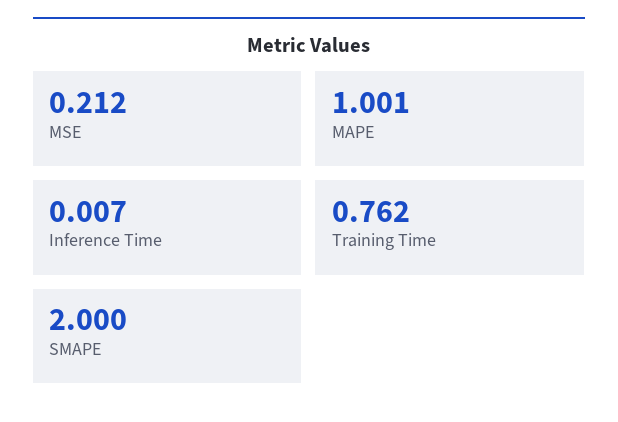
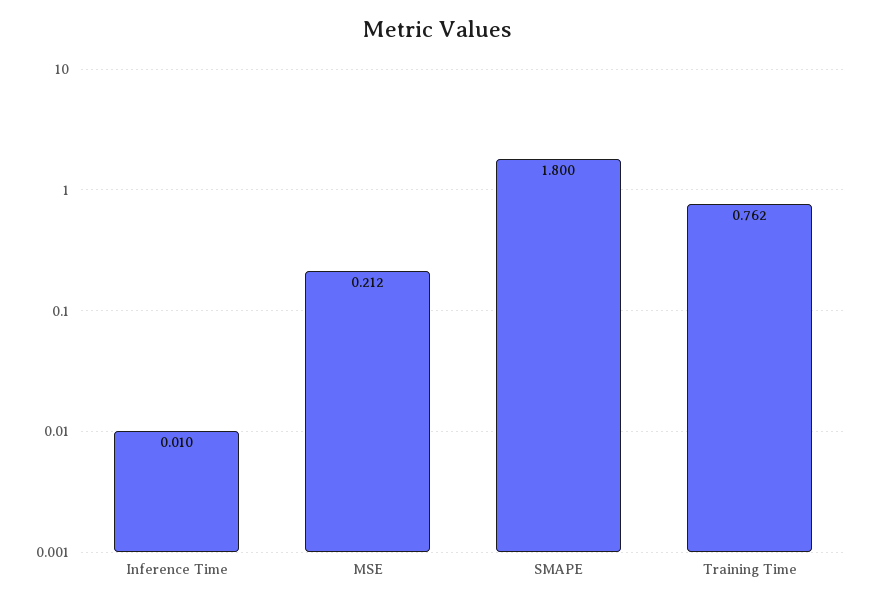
  {
    "MSE": 0.212,
-   "MAPE": 1.001,
-   "Inference Time": 0.007,
+   "Inference Time": 0.01,
    "Training Time": 0.762,
-   "SMAPE": 2
+   "SMAPE": 1.8
  }

